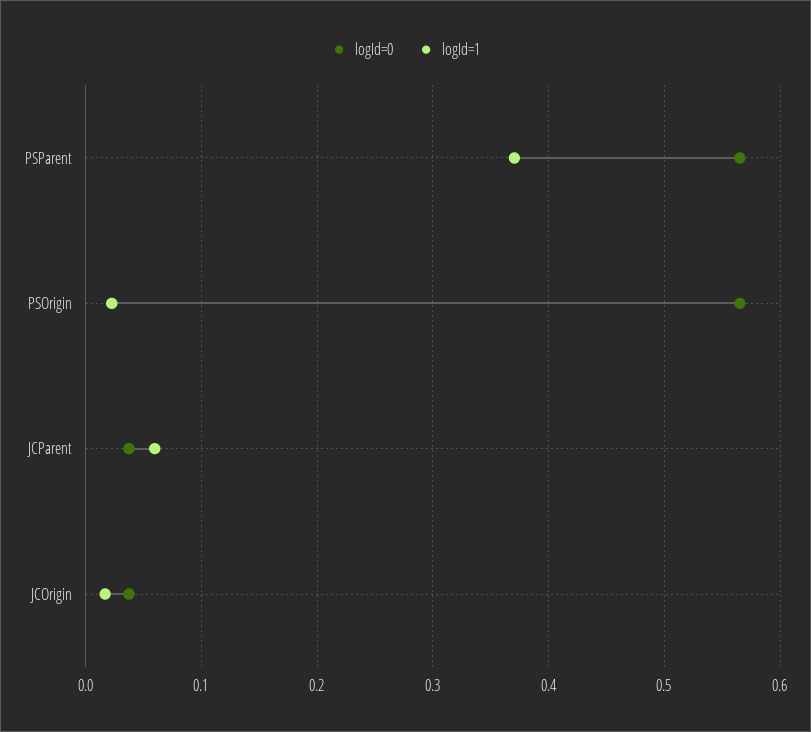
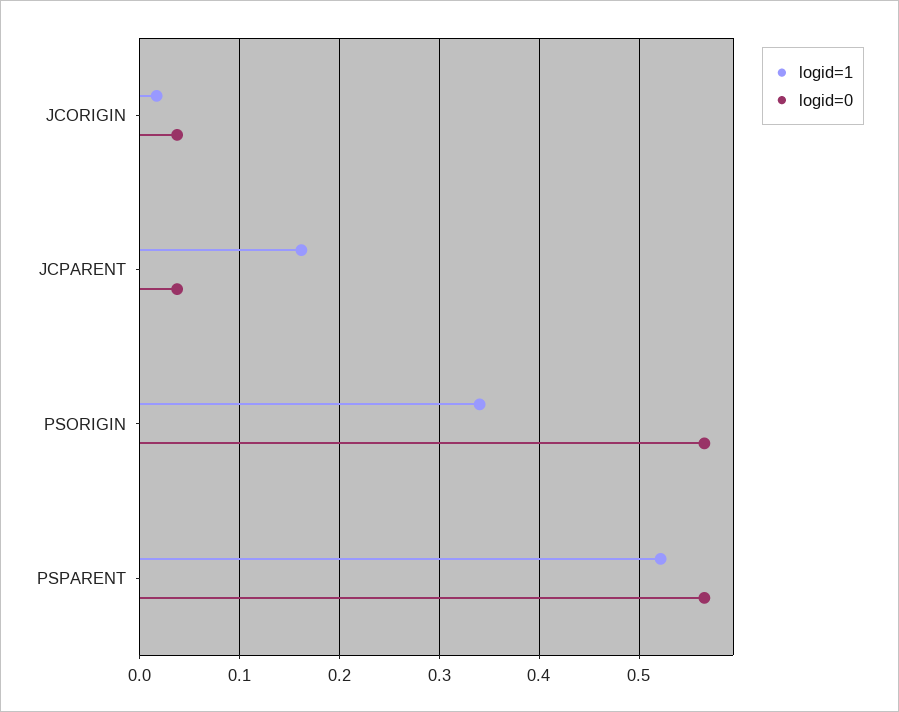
  {
    "logId=0": {
      "PSParent": 0.57,
      "PSOrigin": 0.57,
      "JCParent": 0.04,
      "JCOrigin": 0.04
    },
    "logId=1": {
-     "PSParent": 0.37,
+     "PSParent": 0.52,
-     "PSOrigin": 0.02,
+     "PSOrigin": 0.34,
-     "JCParent": 0.06,
+     "JCParent": 0.16,
      "JCOrigin": 0.02
    }
  }

